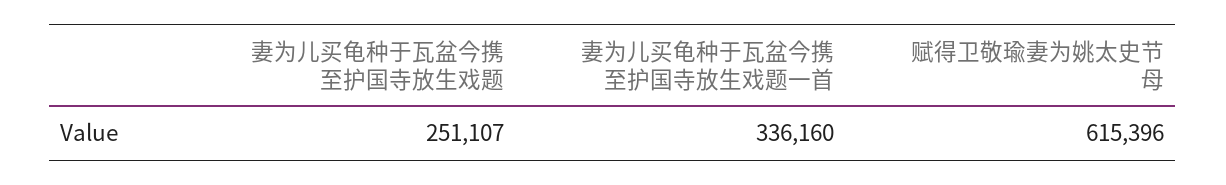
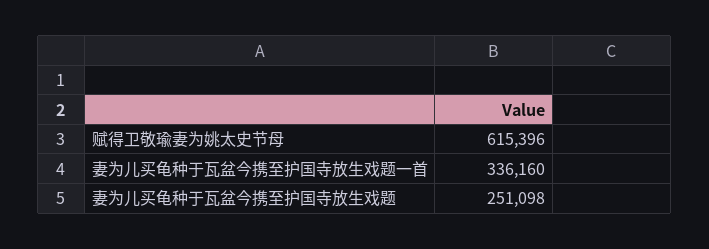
  {
-   "妻为儿买龟种于瓦盆今携至护国寺放生戏题": 251107,
+   "妻为儿买龟种于瓦盆今携至护国寺放生戏题": 251098,
    "妻为儿买龟种于瓦盆今携至护国寺放生戏题一首": 336160,
    "赋得卫敬瑜妻为姚太史节母": 615396
  }

